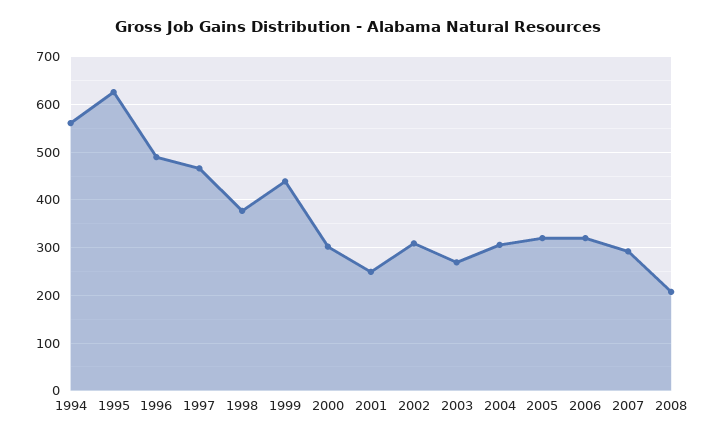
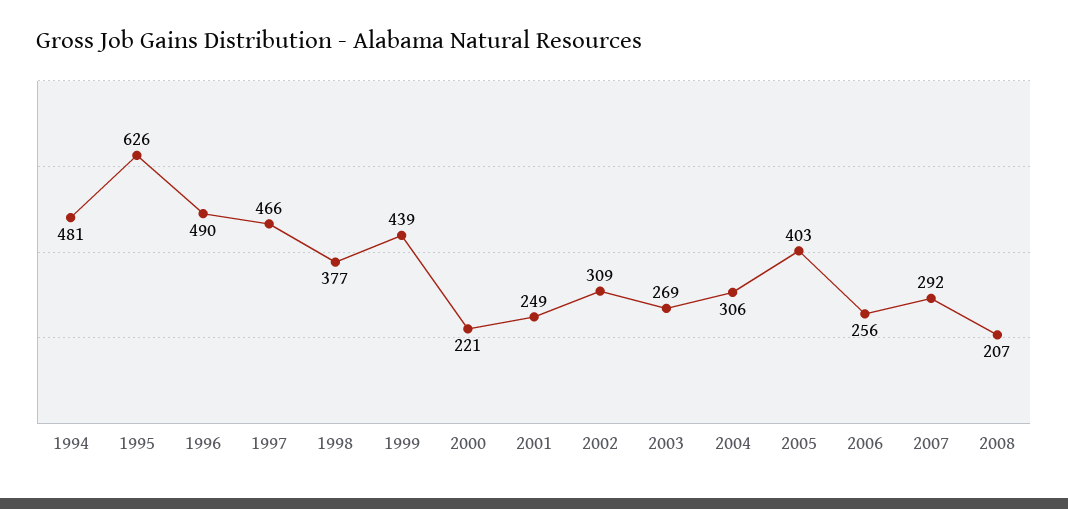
  {
-   "1994": 560,
+   "1994": 481,
    "1995": 626,
    "1996": 490,
    "1997": 466,
    "1998": 377,
    "1999": 439,
-   "2000": 300,
+   "2000": 221,
    "2001": 249,
    "2002": 309,
    "2003": 269,
    "2004": 306,
-   "2005": 320,
+   "2005": 403,
-   "2006": 320,
+   "2006": 256,
    "2007": 292,
    "2008": 207
  }

